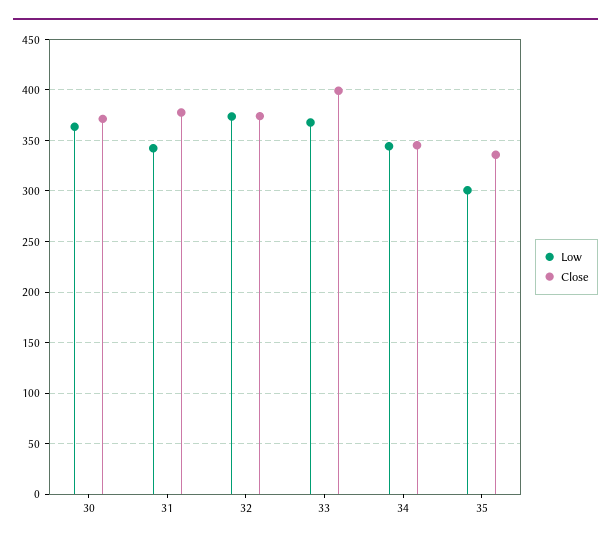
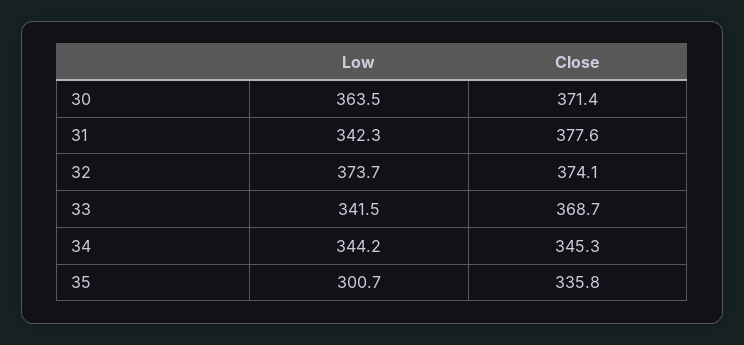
  {
    "Low": {
      "30": 363.5,
      "31": 342.3,
      "32": 373.7,
-     "33": 370,
+     "33": 341.5,
      "34": 344.2,
      "35": 300.7
    },
    "Close": {
      "30": 371.4,
      "31": 377.6,
      "32": 374.1,
-     "33": 400,
+     "33": 368.7,
      "34": 345.3,
      "35": 335.8
    }
  }

